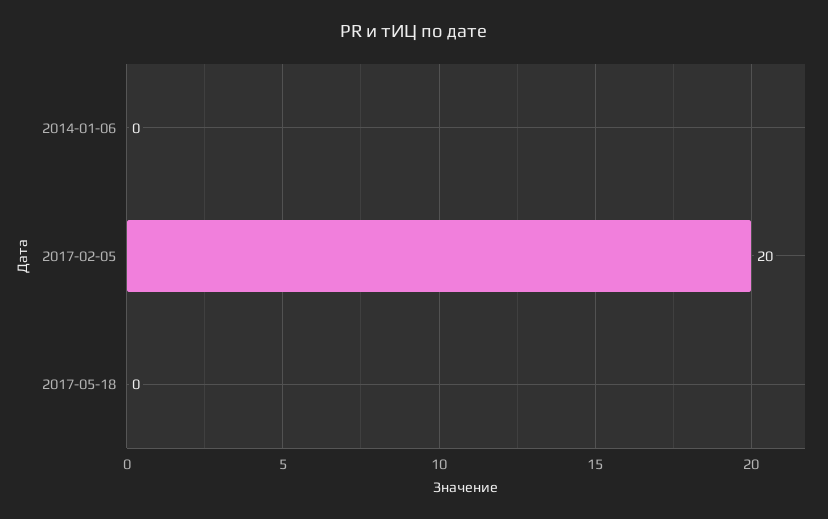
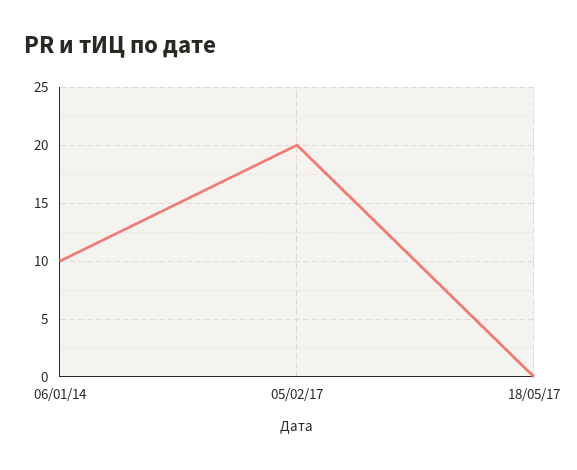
  {
-   "2014-01-06": 0,
+   "2014-01-06": 10,
    "2017-02-05": 20,
    "2017-05-18": 0
  }

